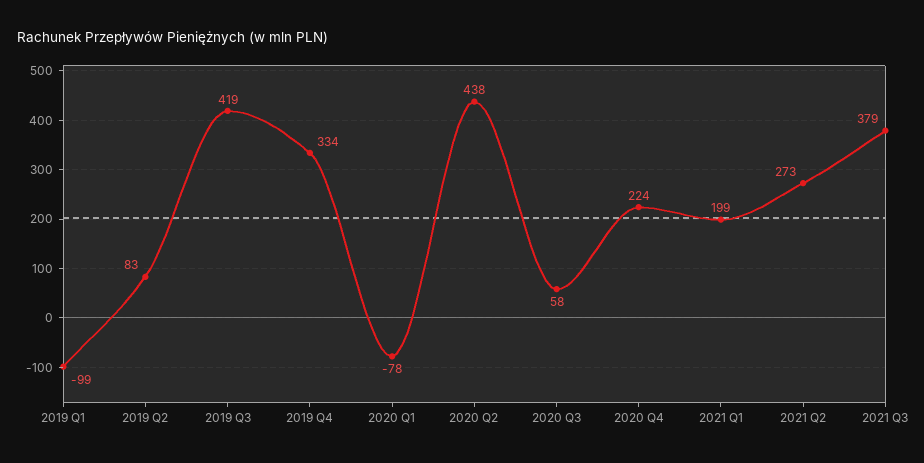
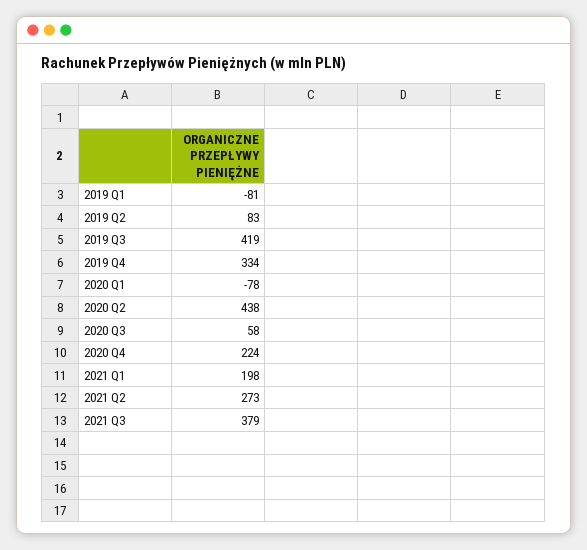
  {
-   "2019 Q1": -99,
+   "2019 Q1": -81,
    "2019 Q2": 83,
    "2019 Q3": 419,
    "2019 Q4": 334,
    "2020 Q1": -78,
    "2020 Q2": 438,
    "2020 Q3": 58,
    "2020 Q4": 224,
-   "2021 Q1": 199,
+   "2021 Q1": 198,
    "2021 Q2": 273,
    "2021 Q3": 379
  }

